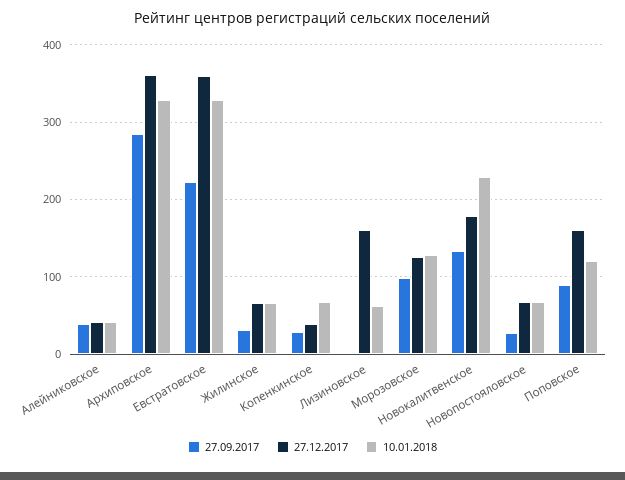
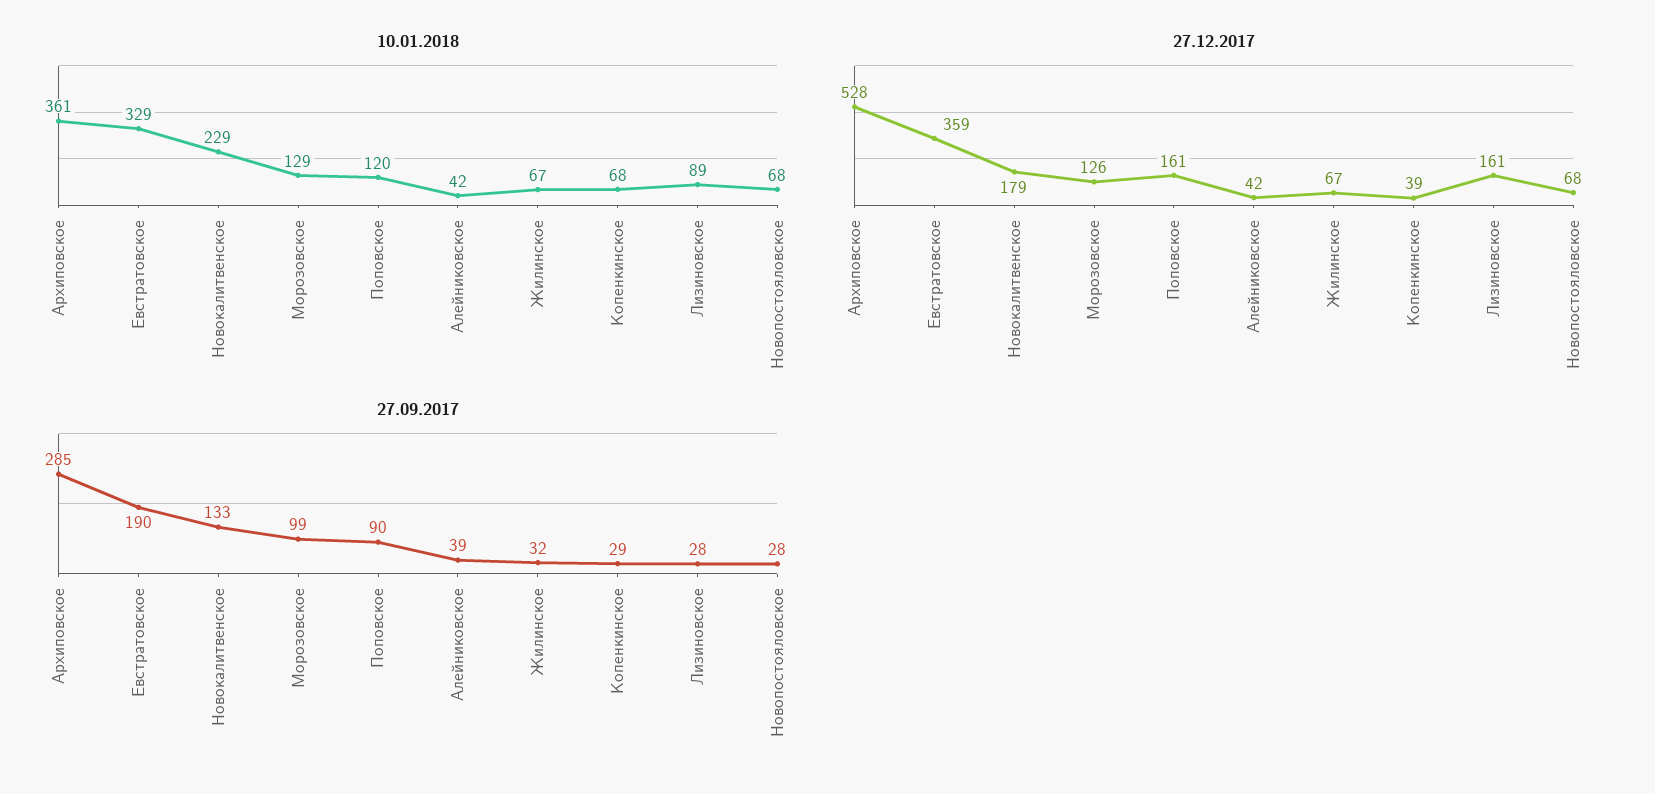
  {
    "27.09.2017": {
      "Алейниковское": 39,
      "Архиповское": 285,
-     "Евстратовское": 220,
+     "Евстратовское": 190,
      "Жилинское": 32,
      "Копенкинское": 29,
-     "Лизиновское": 0,
+     "Лизиновское": 28,
      "Морозовское": 99,
      "Новокалитвенское": 133,
      "Новопостояловское": 28,
      "Поповское": 90
    },
    "27.12.2017": {
      "Алейниковское": 42,
-     "Архиповское": 360,
+     "Архиповское": 528,
      "Евстратовское": 359,
      "Жилинское": 67,
      "Копенкинское": 39,
      "Лизиновское": 161,
      "Морозовское": 126,
      "Новокалитвенское": 179,
      "Новопостояловское": 68,
      "Поповское": 161
    },
    "10.01.2018": {
      "Алейниковское": 42,
-     "Архиповское": 330,
+     "Архиповское": 361,
      "Евстратовское": 329,
      "Жилинское": 67,
      "Копенкинское": 68,
-     "Лизиновское": 60,
+     "Лизиновское": 89,
      "Морозовское": 129,
      "Новокалитвенское": 229,
      "Новопостояловское": 68,
      "Поповское": 120
    }
  }

